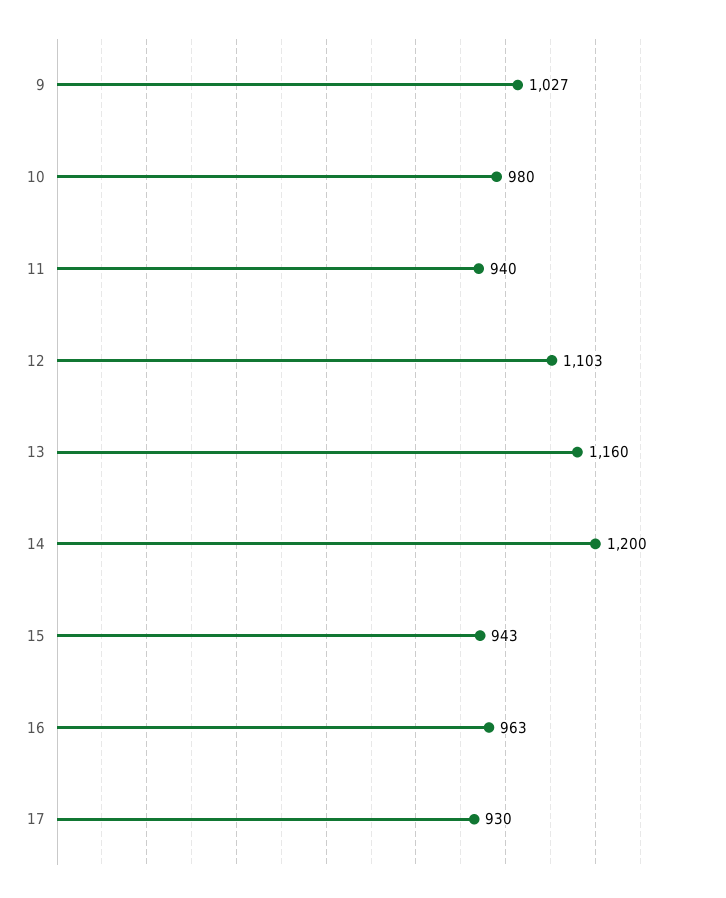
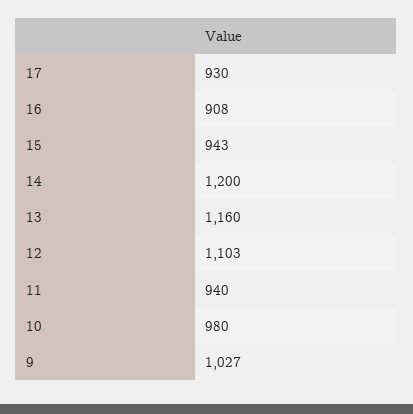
  {
    "9": 1027,
    "10": 980,
    "11": 940,
    "12": 1103,
    "13": 1160,
    "14": 1200,
    "15": 943,
-   "16": 963,
+   "16": 908,
    "17": 930
  }

